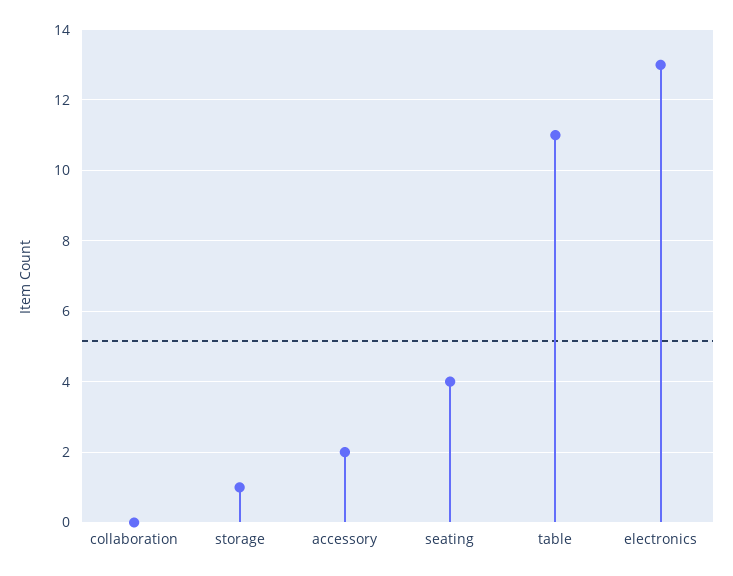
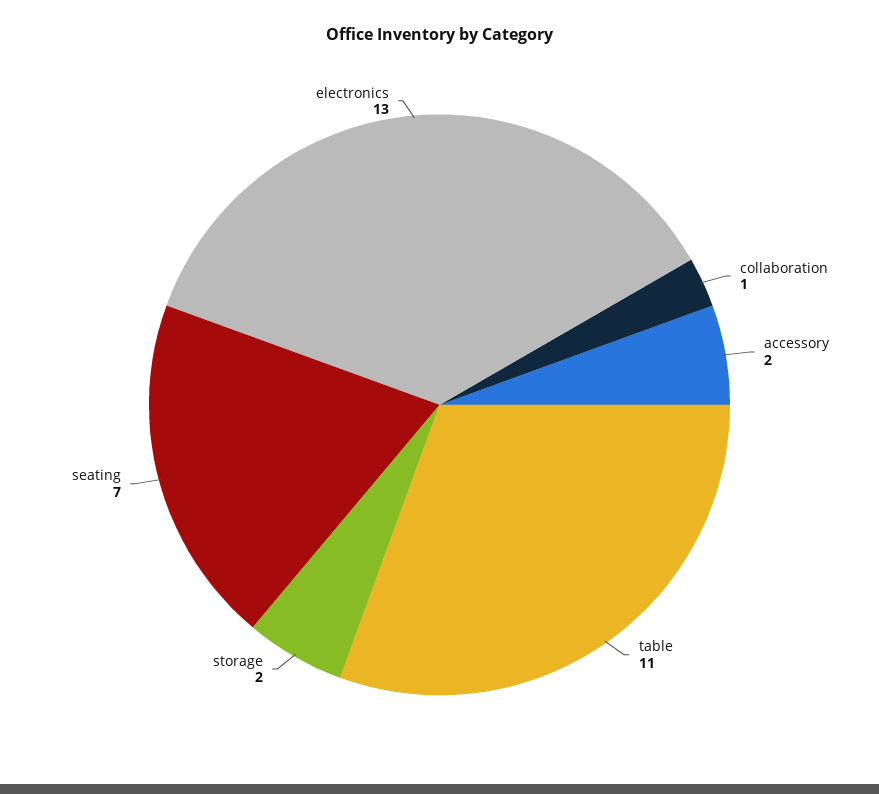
  {
-   "collaboration": 0,
+   "collaboration": 1,
-   "storage": 1,
+   "storage": 2,
    "accessory": 2,
-   "seating": 4,
+   "seating": 7,
    "table": 11,
    "electronics": 13
  }

